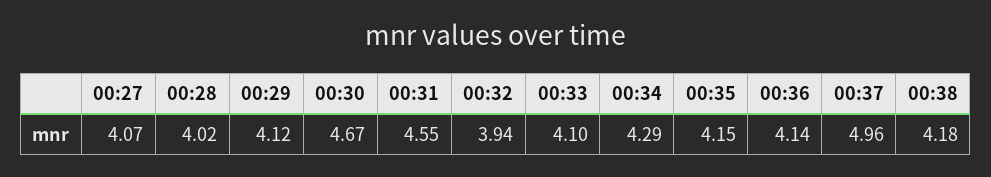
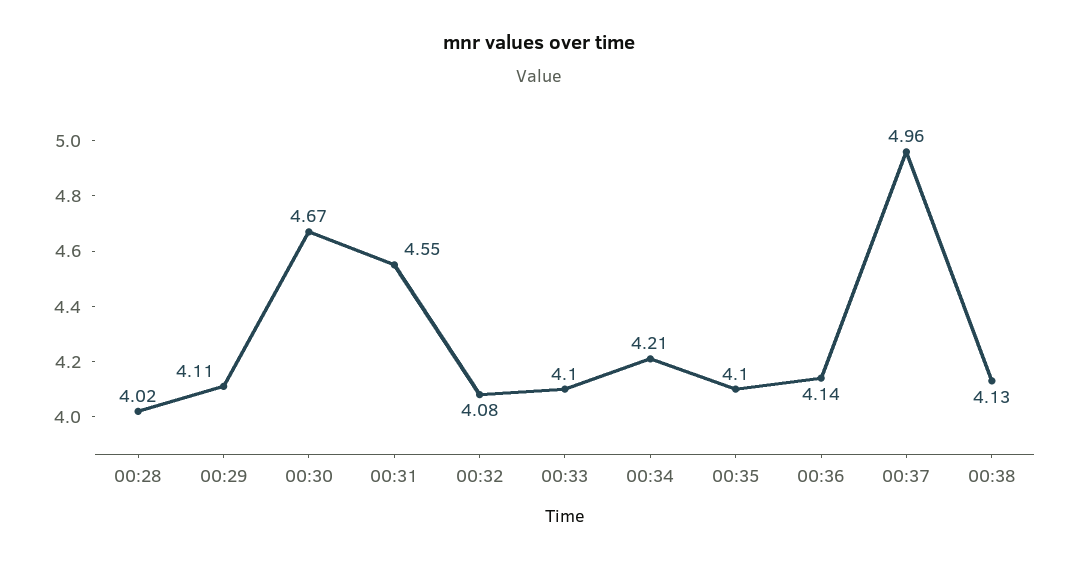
  {
-   "00:27": 4.07,
    "00:28": 4.02,
-   "00:29": 4.12,
+   "00:29": 4.11,
    "00:30": 4.67,
    "00:31": 4.55,
-   "00:32": 3.94,
+   "00:32": 4.08,
    "00:33": 4.1,
-   "00:34": 4.29,
+   "00:34": 4.21,
-   "00:35": 4.15,
+   "00:35": 4.1,
    "00:36": 4.14,
    "00:37": 4.96,
-   "00:38": 4.18
+   "00:38": 4.13
  }

